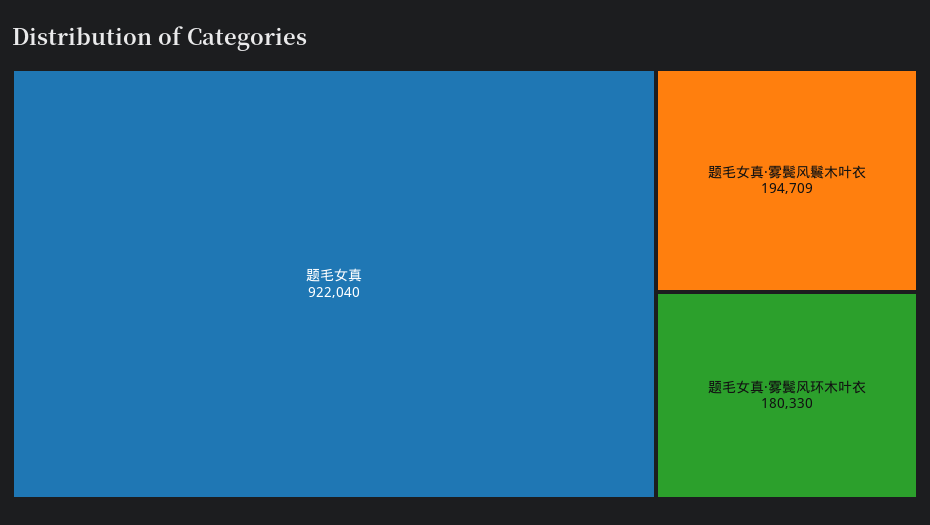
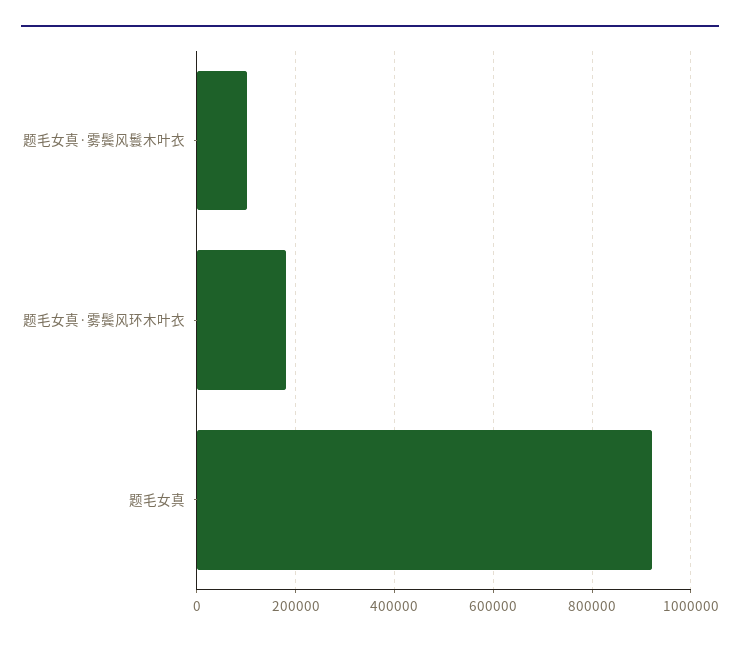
  {
    "题毛女真": 922040,
-   "题毛女真·雾鬓风鬟木叶衣": 194709,
+   "题毛女真·雾鬓风鬟木叶衣": 100000,
    "题毛女真·雾鬓风环木叶衣": 180330
  }

